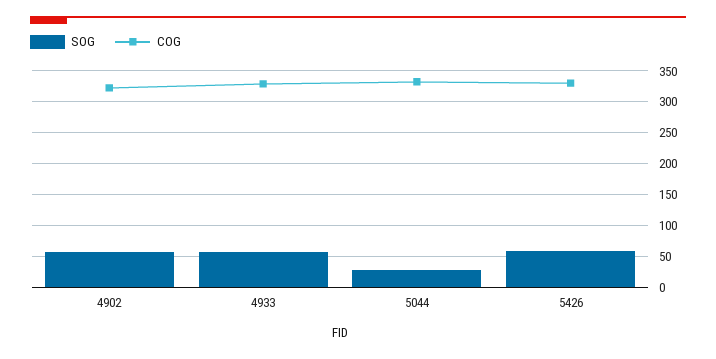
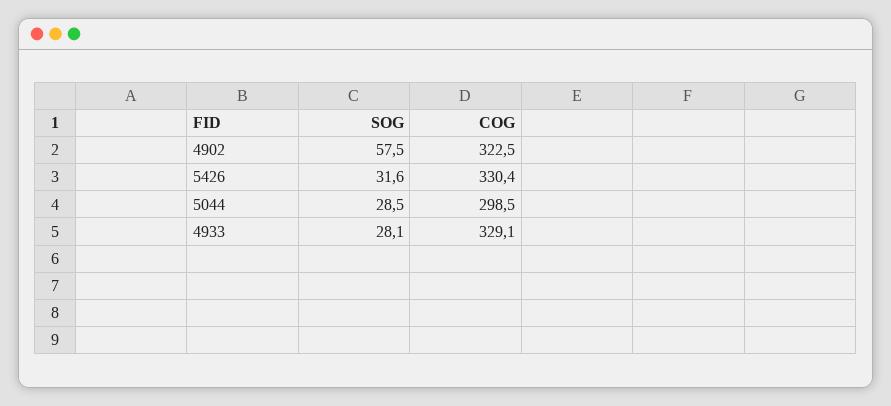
  {
    "SOG": {
      "4902": 57.5,
-     "4933": 60,
+     "4933": 28.1,
      "5044": 28.5,
-     "5426": 60
+     "5426": 31.6
    },
    "COG": {
      "4902": 322.5,
      "4933": 329.1,
-     "5044": 330,
+     "5044": 298.5,
      "5426": 330.4
    }
  }

